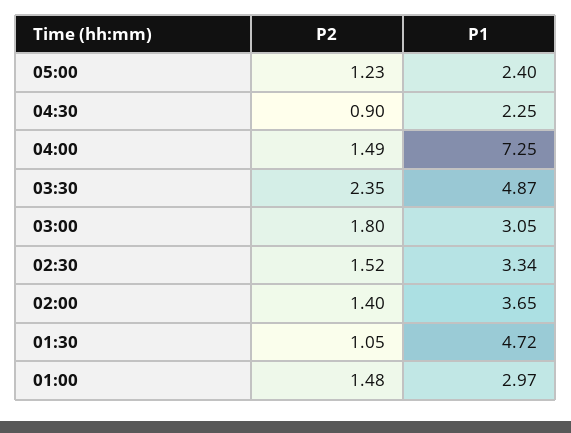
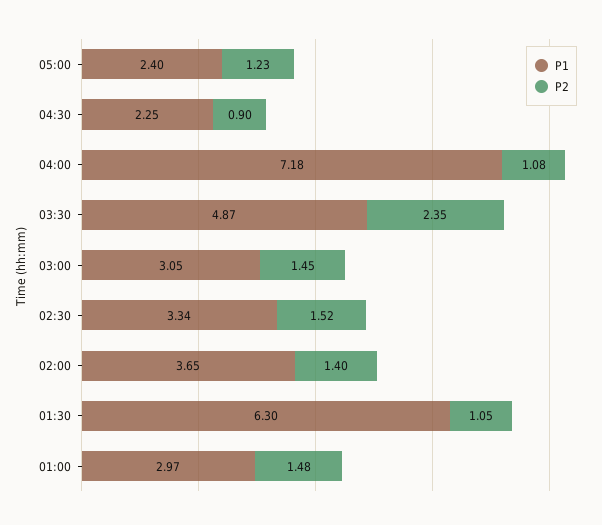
  {
    "P2": {
      "05:00": 1.23,
      "04:30": 0.9,
-     "04:00": 1.49,
+     "04:00": 1.08,
      "03:30": 2.35,
-     "03:00": 1.8,
+     "03:00": 1.45,
      "02:30": 1.52,
      "02:00": 1.4,
      "01:30": 1.05,
      "01:00": 1.48
    },
    "P1": {
      "05:00": 2.4,
      "04:30": 2.25,
-     "04:00": 7.25,
+     "04:00": 7.18,
      "03:30": 4.87,
      "03:00": 3.05,
      "02:30": 3.34,
      "02:00": 3.65,
-     "01:30": 4.72,
+     "01:30": 6.3,
      "01:00": 2.97
    }
  }

